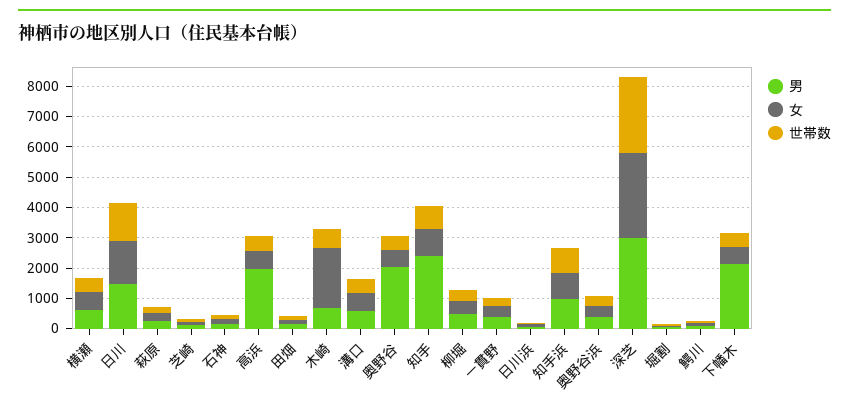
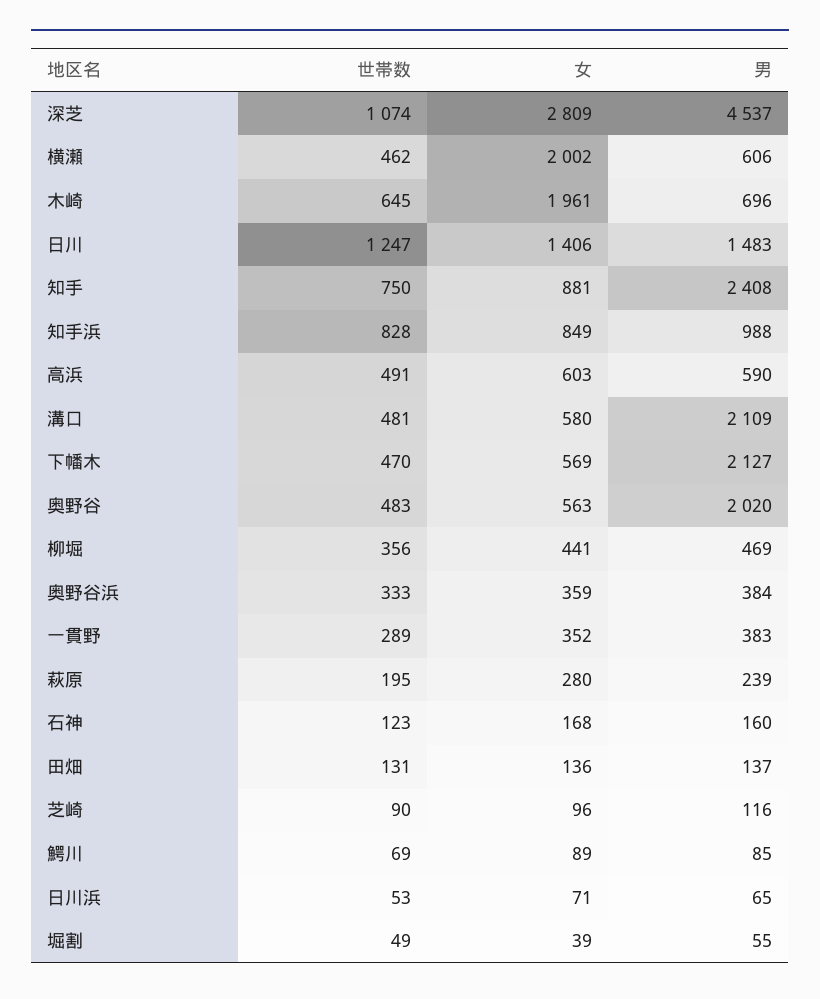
  {
    "男": {
      "横瀬": 606,
      "日川": 1483,
      "萩原": 239,
      "芝崎": 116,
      "石神": 160,
-     "高浜": 2000,
+     "高浜": 590,
      "田畑": 137,
      "木崎": 696,
-     "溝口": 500,
+     "溝口": 2109,
      "奥野谷": 2020,
      "知手": 2408,
      "柳堀": 469,
      "一貫野": 383,
      "日川浜": 65,
      "知手浜": 988,
      "奥野谷浜": 384,
-     "深芝": 3000,
+     "深芝": 4537,
      "堀割": 55,
      "鰐川": 85,
      "下幡木": 2127
    },
    "女": {
-     "横瀬": 500,
+     "横瀬": 2002,
      "日川": 1406,
      "萩原": 280,
      "芝崎": 96,
      "石神": 168,
      "高浜": 603,
      "田畑": 136,
      "木崎": 1961,
      "溝口": 580,
      "奥野谷": 563,
      "知手": 881,
      "柳堀": 441,
      "一貫野": 352,
      "日川浜": 71,
      "知手浜": 849,
      "奥野谷浜": 359,
      "深芝": 2809,
      "堀割": 39,
      "鰐川": 89,
      "下幡木": 569
    },
    "世帯数": {
      "横瀬": 462,
      "日川": 1247,
      "萩原": 195,
      "芝崎": 90,
      "石神": 123,
      "高浜": 491,
      "田畑": 131,
      "木崎": 645,
      "溝口": 481,
      "奥野谷": 483,
      "知手": 750,
      "柳堀": 356,
      "一貫野": 289,
      "日川浜": 53,
      "知手浜": 828,
      "奥野谷浜": 333,
-     "深芝": 2500,
+     "深芝": 1074,
      "堀割": 49,
      "鰐川": 69,
      "下幡木": 470
    }
  }

